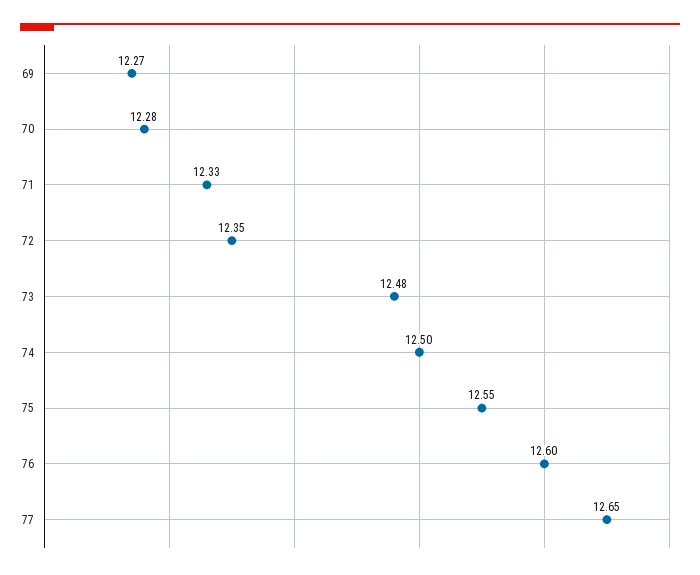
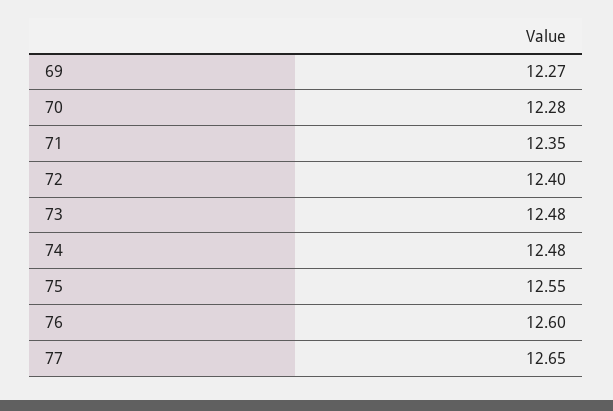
  {
    "69": 12.27,
    "70": 12.28,
-   "71": 12.33,
+   "71": 12.35,
-   "72": 12.35,
+   "72": 12.4,
    "73": 12.48,
-   "74": 12.5,
+   "74": 12.48,
    "75": 12.55,
    "76": 12.6,
    "77": 12.65
  }

